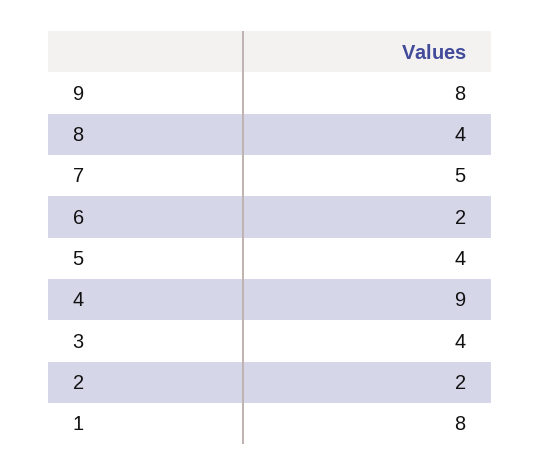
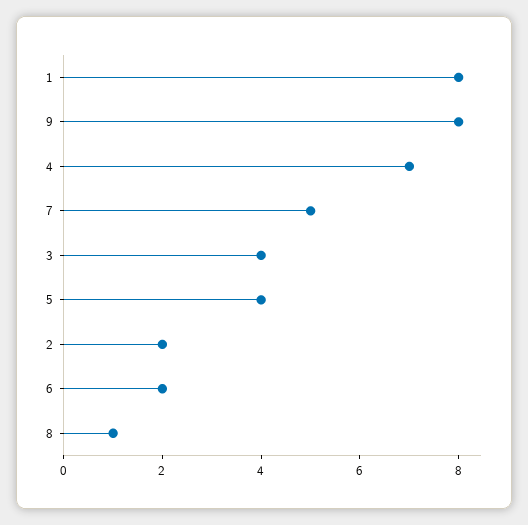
  {
    "9": 8,
-   "8": 4,
+   "8": 1,
    "7": 5,
    "6": 2,
    "5": 4,
-   "4": 9,
+   "4": 7,
    "3": 4,
    "2": 2,
    "1": 8
  }

